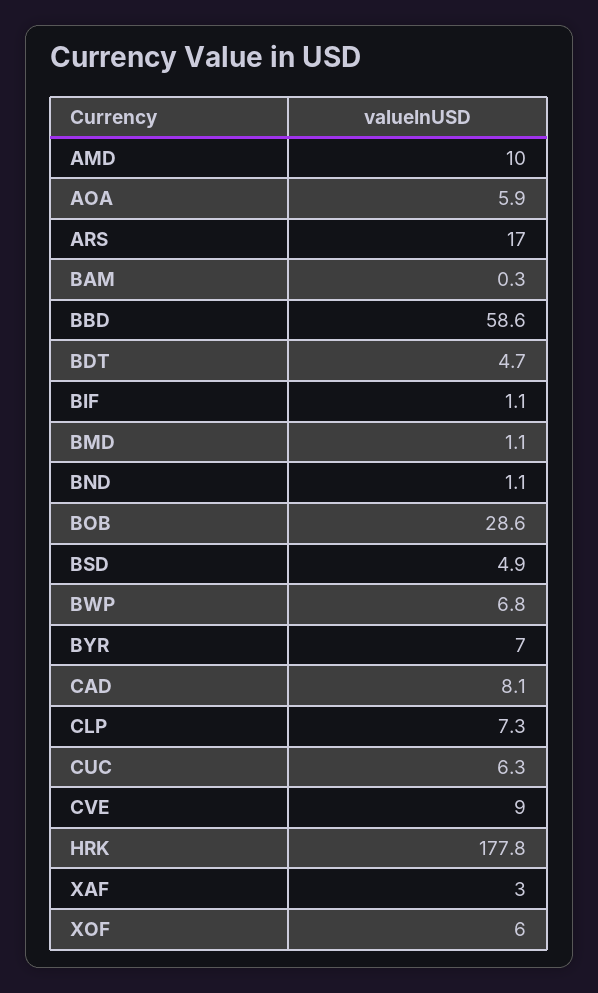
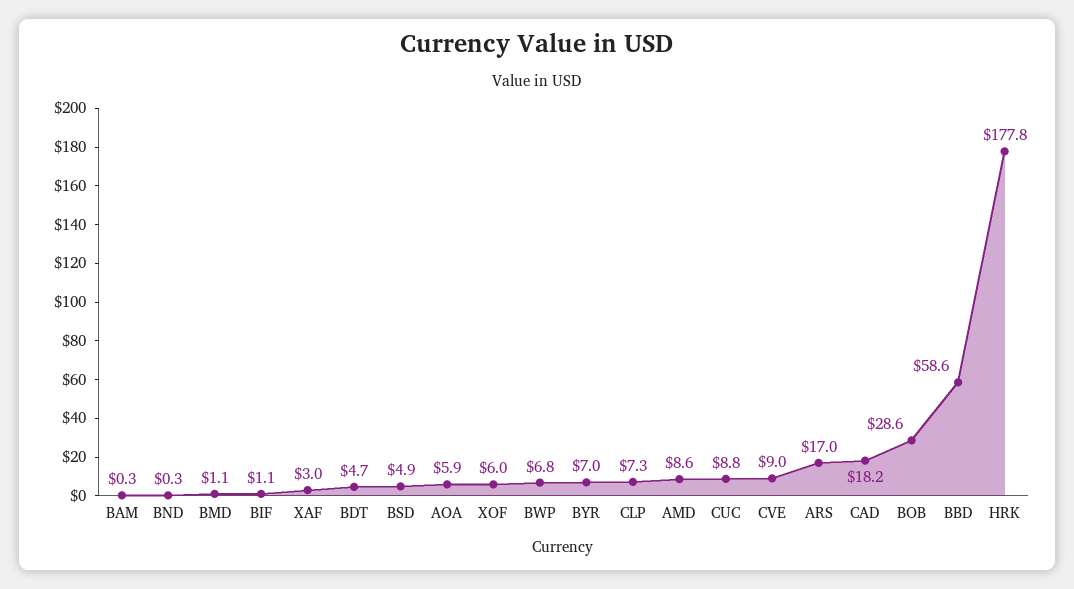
  {
-   "AMD": 10,
+   "AMD": 8.6,
    "AOA": 5.9,
    "ARS": 17,
    "BAM": 0.3,
    "BBD": 58.6,
    "BDT": 4.7,
    "BIF": 1.1,
    "BMD": 1.1,
-   "BND": 1.1,
+   "BND": 0.3,
    "BOB": 28.6,
    "BSD": 4.9,
    "BWP": 6.8,
    "BYR": 7,
-   "CAD": 8.1,
+   "CAD": 18.2,
    "CLP": 7.3,
-   "CUC": 6.3,
+   "CUC": 8.8,
    "CVE": 9,
    "HRK": 177.8,
    "XAF": 3,
    "XOF": 6
  }

